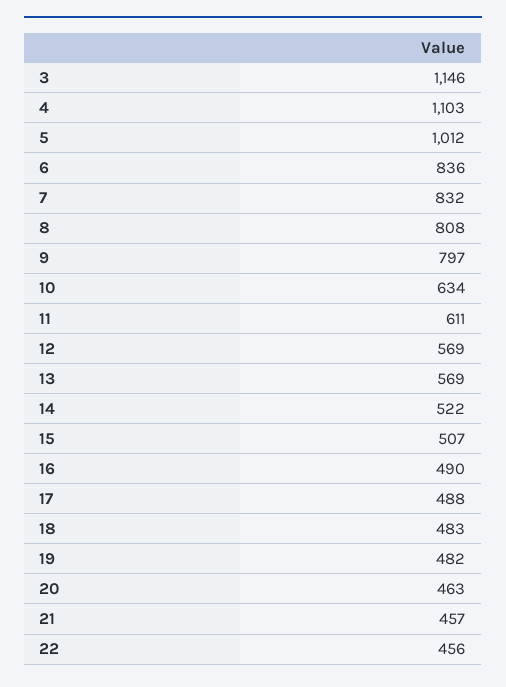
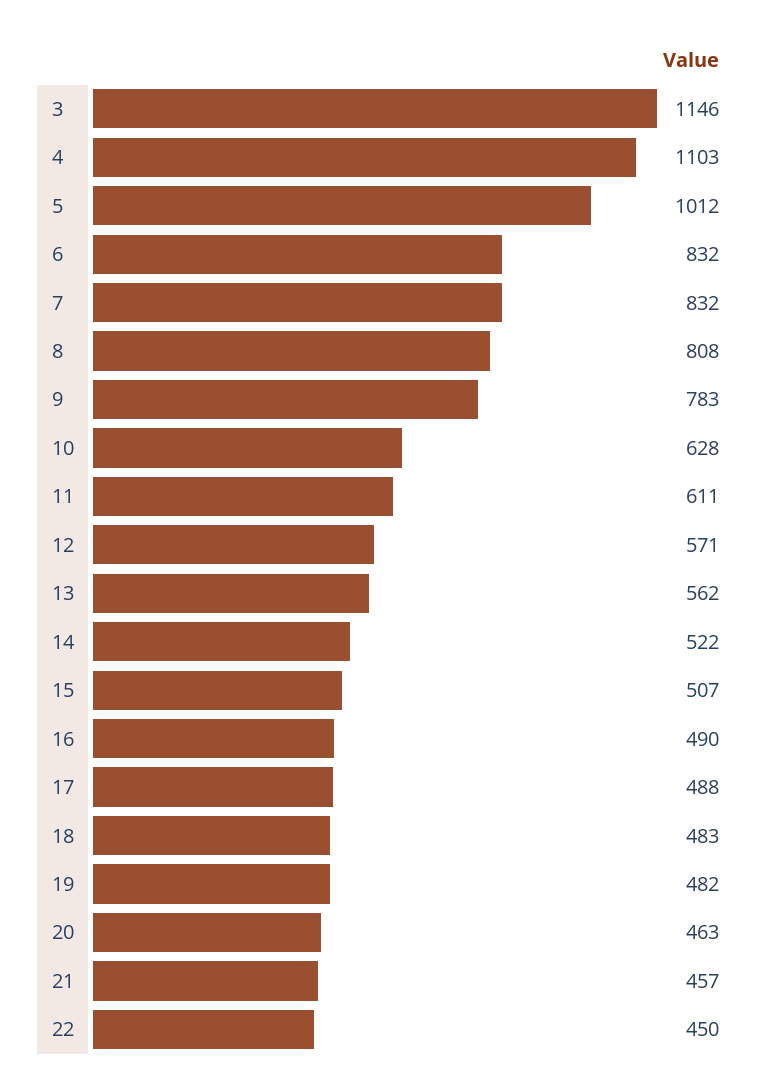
  {
    "3": 1146,
    "4": 1103,
    "5": 1012,
-   "6": 836,
+   "6": 832,
    "7": 832,
    "8": 808,
-   "9": 797,
+   "9": 783,
-   "10": 634,
+   "10": 628,
    "11": 611,
-   "12": 569,
+   "12": 571,
-   "13": 569,
+   "13": 562,
    "14": 522,
    "15": 507,
    "16": 490,
    "17": 488,
    "18": 483,
    "19": 482,
    "20": 463,
    "21": 457,
-   "22": 456
+   "22": 450
  }

